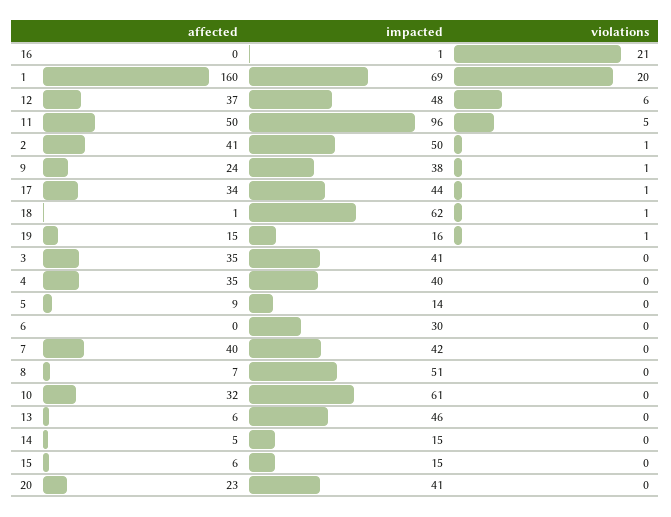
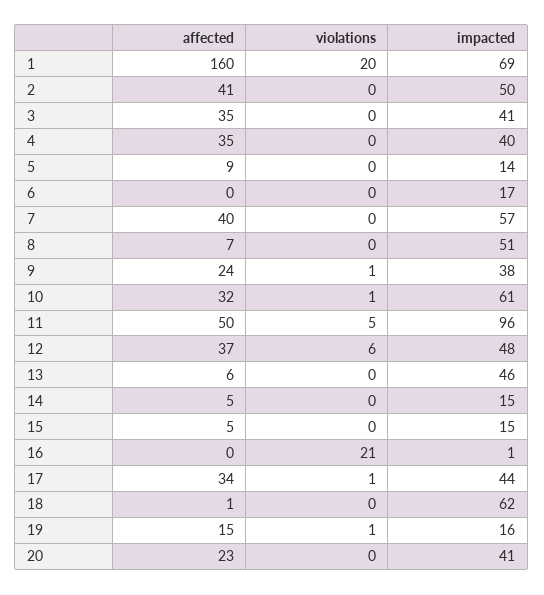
  {
    "affected": {
      "16": 0,
      "1": 160,
      "12": 37,
      "11": 50,
      "2": 41,
      "9": 24,
      "17": 34,
      "18": 1,
      "19": 15,
      "3": 35,
      "4": 35,
      "5": 9,
      "6": 0,
      "7": 40,
      "8": 7,
      "10": 32,
      "13": 6,
      "14": 5,
-     "15": 6,
+     "15": 5,
      "20": 23
    },
    "impacted": {
      "16": 1,
      "1": 69,
      "12": 48,
      "11": 96,
      "2": 50,
      "9": 38,
      "17": 44,
      "18": 62,
      "19": 16,
      "3": 41,
      "4": 40,
      "5": 14,
-     "6": 30,
+     "6": 17,
-     "7": 42,
+     "7": 57,
      "8": 51,
      "10": 61,
      "13": 46,
      "14": 15,
      "15": 15,
      "20": 41
    },
    "violations": {
      "16": 21,
      "1": 20,
      "12": 6,
      "11": 5,
-     "2": 1,
+     "2": 0,
      "9": 1,
      "17": 1,
-     "18": 1,
+     "18": 0,
      "19": 1,
      "3": 0,
      "4": 0,
      "5": 0,
      "6": 0,
      "7": 0,
      "8": 0,
-     "10": 0,
+     "10": 1,
      "13": 0,
      "14": 0,
      "15": 0,
      "20": 0
    }
  }

